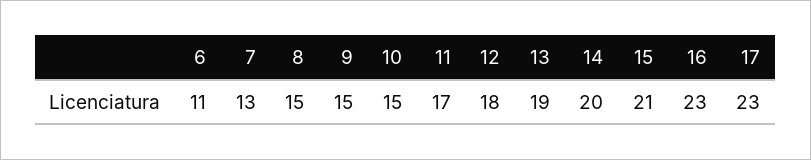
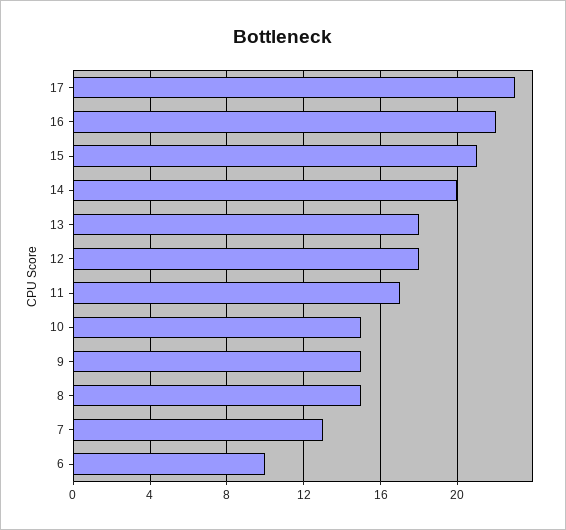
  {
-   "6": 11,
+   "6": 10,
    "7": 13,
    "8": 15,
    "9": 15,
    "10": 15,
    "11": 17,
    "12": 18,
-   "13": 19,
+   "13": 18,
    "14": 20,
    "15": 21,
-   "16": 23,
+   "16": 22,
    "17": 23
  }

